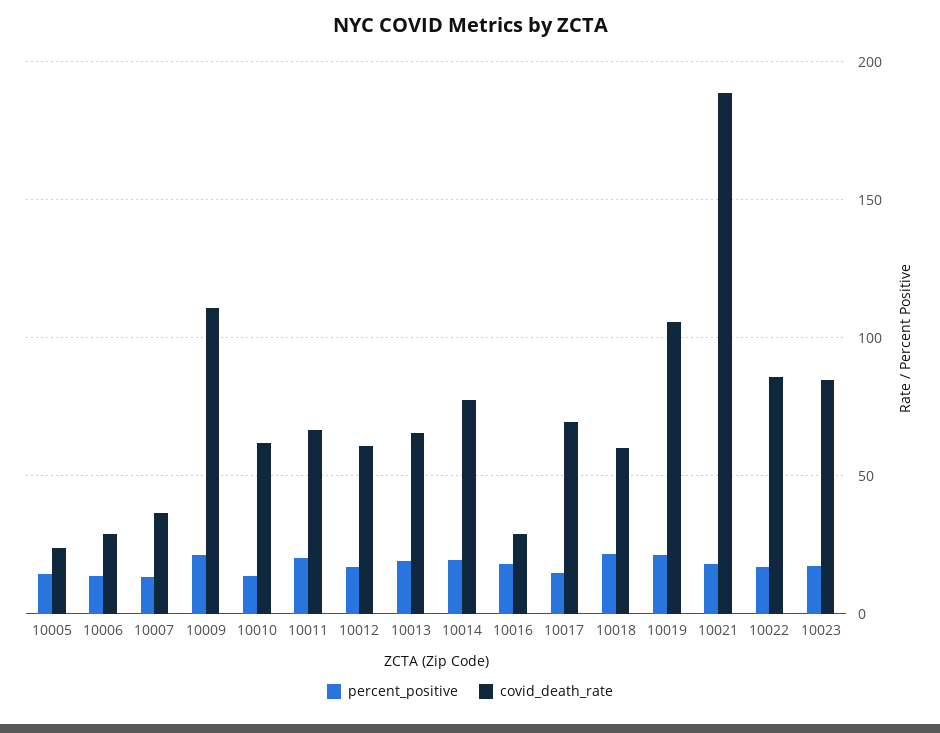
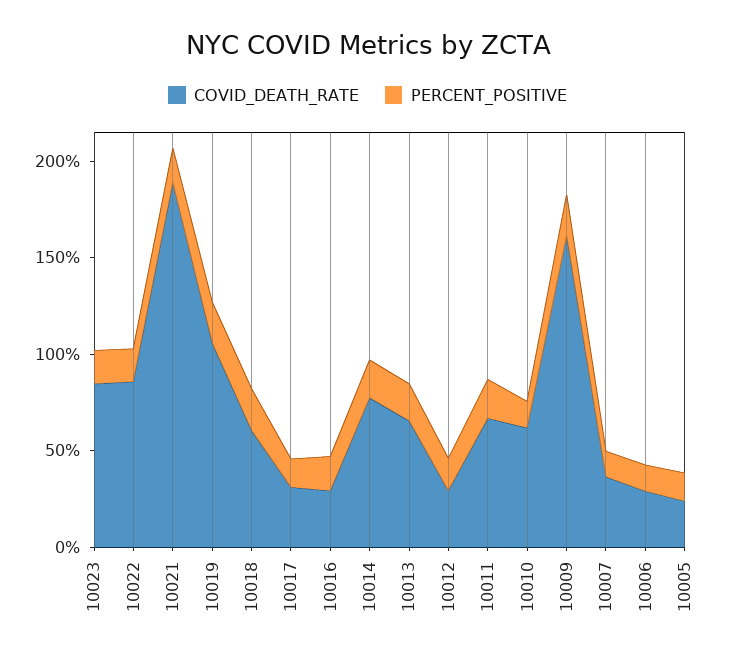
  {
    "percent_positive": {
      "10005": 15,
      "10006": 15,
      "10007": 15,
      "10009": 20,
      "10010": 15,
      "10011": 20,
      "10012": 15,
      "10013": 20,
      "10014": 20,
      "10016": 20,
      "10017": 15,
      "10018": 20,
      "10019": 20,
      "10021": 20,
      "10022": 15,
      "10023": 15
    },
    "covid_death_rate": {
      "10005": 25,
      "10006": 30,
      "10007": 35,
-     "10009": 110,
+     "10009": 160,
      "10010": 60,
      "10011": 65,
-     "10012": 60,
+     "10012": 30,
      "10013": 65,
      "10014": 75,
      "10016": 30,
-     "10017": 70,
+     "10017": 30,
      "10018": 60,
      "10019": 105,
      "10021": 190,
      "10022": 85,
      "10023": 85
    }
  }

